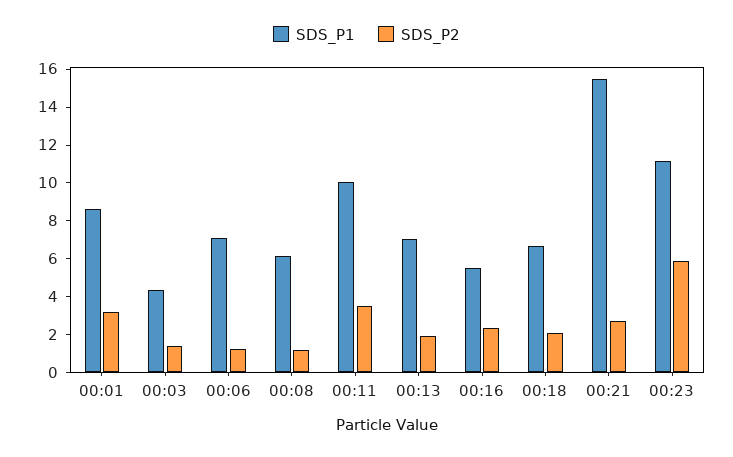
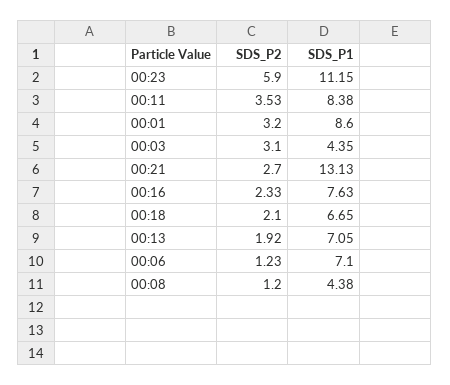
  {
    "SDS_P1": {
      "00:01": 8.6,
      "00:03": 4.35,
      "00:06": 7.1,
-     "00:08": 6,
+     "00:08": 4.38,
-     "00:11": 10,
+     "00:11": 8.38,
      "00:13": 7.05,
-     "00:16": 5.5,
+     "00:16": 7.63,
      "00:18": 6.65,
-     "00:21": 15.5,
+     "00:21": 13.13,
      "00:23": 11.15
    },
    "SDS_P2": {
      "00:01": 3.2,
-     "00:03": 1.5,
+     "00:03": 3.1,
      "00:06": 1.23,
      "00:08": 1.2,
      "00:11": 3.53,
      "00:13": 1.92,
      "00:16": 2.33,
      "00:18": 2.1,
      "00:21": 2.7,
      "00:23": 5.9
    }
  }

